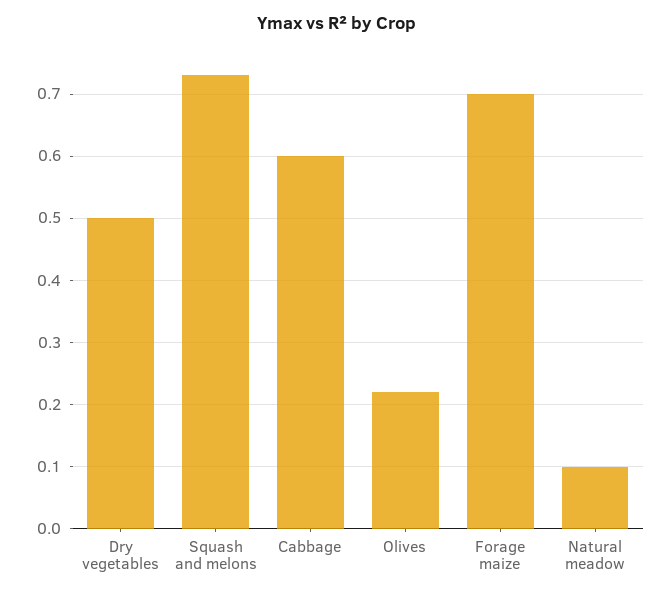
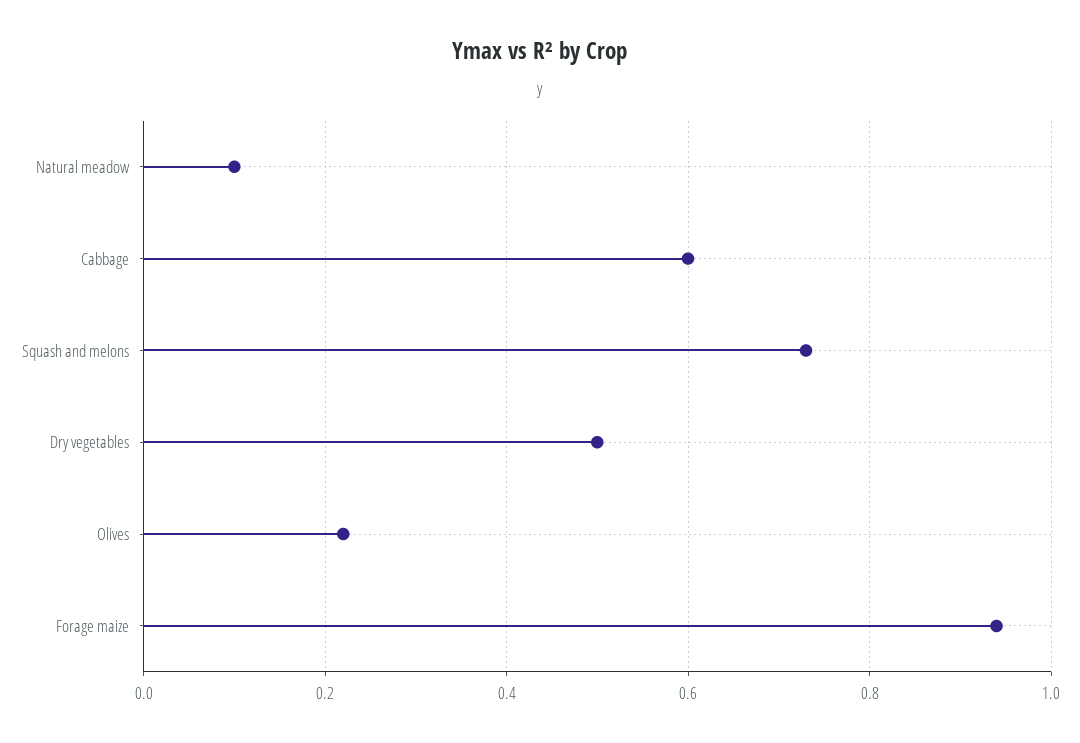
  {
    "Dry vegetables": 0.5,
    "Squash and melons": 0.73,
    "Cabbage": 0.6,
    "Olives": 0.22,
-   "Forage maize": 0.7,
+   "Forage maize": 0.95,
    "Natural meadow": 0.1
  }

